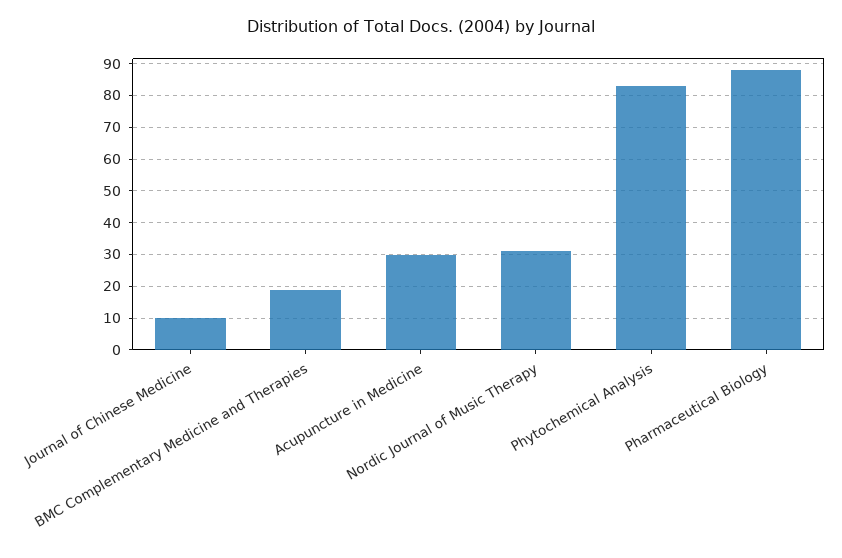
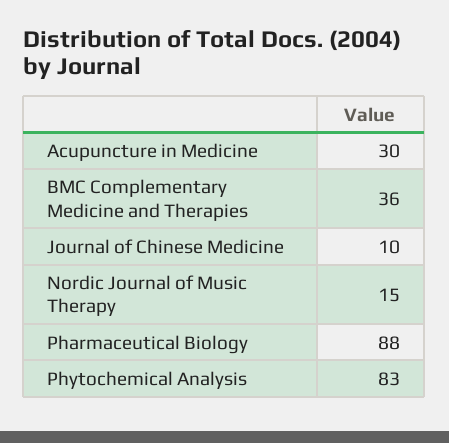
  {
    "Journal of Chinese Medicine": 10,
-   "BMC Complementary Medicine and Therapies": 20,
+   "BMC Complementary Medicine and Therapies": 36,
    "Acupuncture in Medicine": 30,
-   "Nordic Journal of Music Therapy": 30,
+   "Nordic Journal of Music Therapy": 15,
    "Phytochemical Analysis": 83,
    "Pharmaceutical Biology": 88
  }

